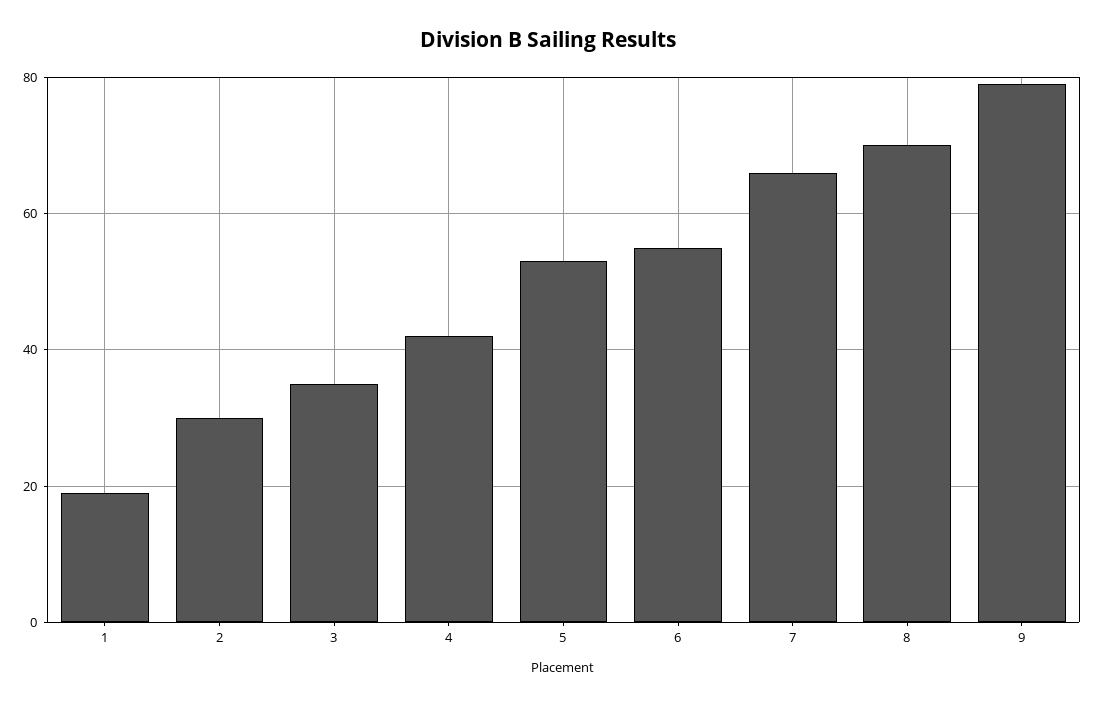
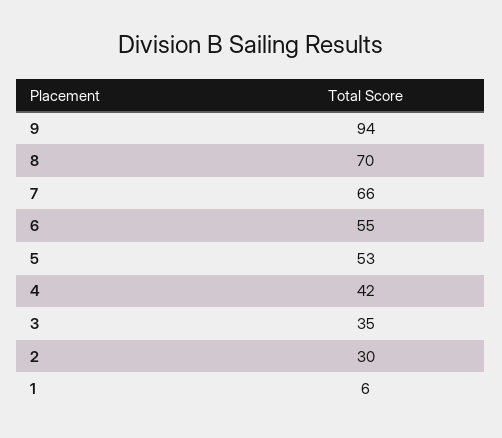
  {
-   "1": 20,
+   "1": 6,
    "2": 30,
    "3": 35,
    "4": 42,
    "5": 53,
    "6": 55,
    "7": 66,
    "8": 70,
-   "9": 80
+   "9": 94
  }

